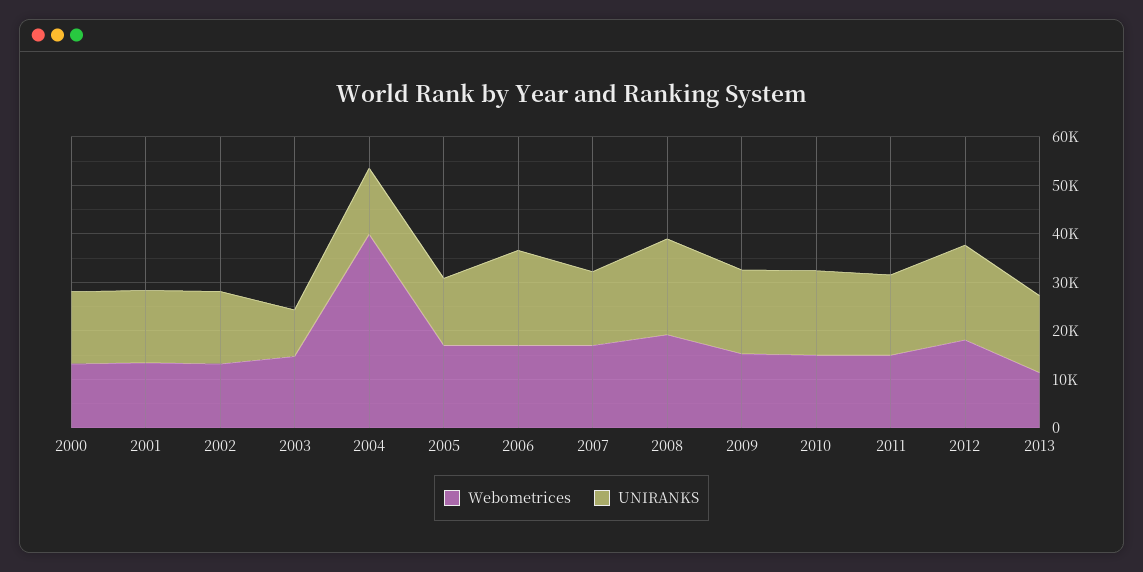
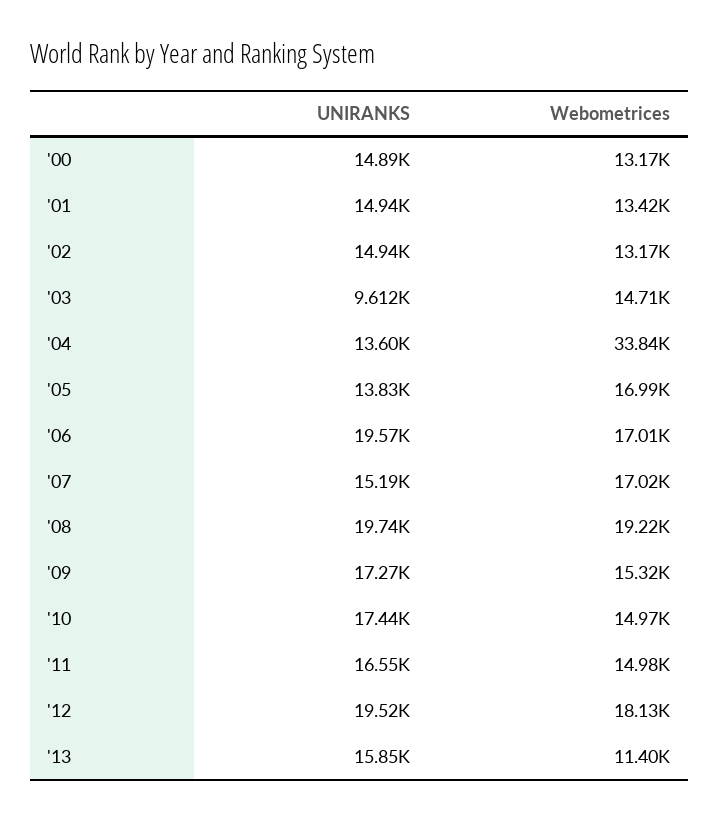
  {
    "Webometrices": {
      "2000": 13170,
      "2001": 13420,
      "2002": 13170,
      "2003": 14710,
-     "2004": 40000,
+     "2004": 33840,
      "2005": 16990,
      "2006": 17010,
      "2007": 17020,
      "2008": 19220,
      "2009": 15320,
      "2010": 14970,
      "2011": 14980,
      "2012": 18130,
      "2013": 11400
    },
    "UNIRANKS": {
      "2000": 14890,
      "2001": 14940,
      "2002": 14940,
      "2003": 9612,
      "2004": 13600,
      "2005": 13830,
      "2006": 19570,
      "2007": 15190,
      "2008": 19740,
      "2009": 17270,
      "2010": 17440,
      "2011": 16550,
      "2012": 19520,
      "2013": 15850
    }
  }

